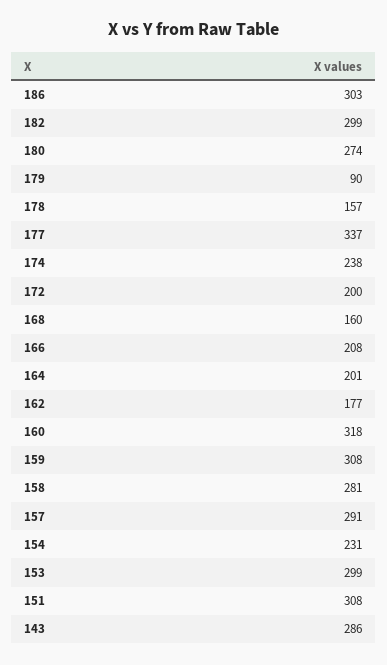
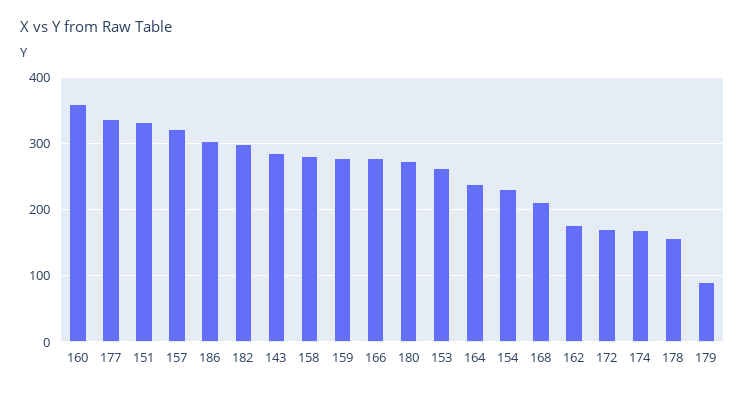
  {
    "186": 303,
    "182": 299,
    "180": 274,
    "179": 90,
    "178": 157,
    "177": 337,
-   "174": 238,
+   "174": 170,
-   "172": 200,
+   "172": 170,
-   "168": 160,
+   "168": 210,
-   "166": 208,
+   "166": 280,
-   "164": 201,
+   "164": 240,
    "162": 177,
-   "160": 318,
+   "160": 360,
-   "159": 308,
+   "159": 280,
    "158": 281,
-   "157": 291,
+   "157": 320,
    "154": 231,
-   "153": 299,
+   "153": 260,
-   "151": 308,
+   "151": 330,
    "143": 286
  }

